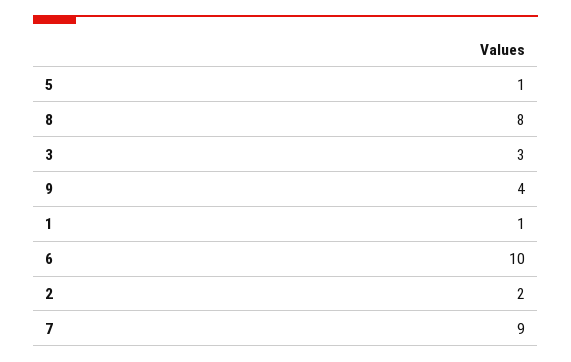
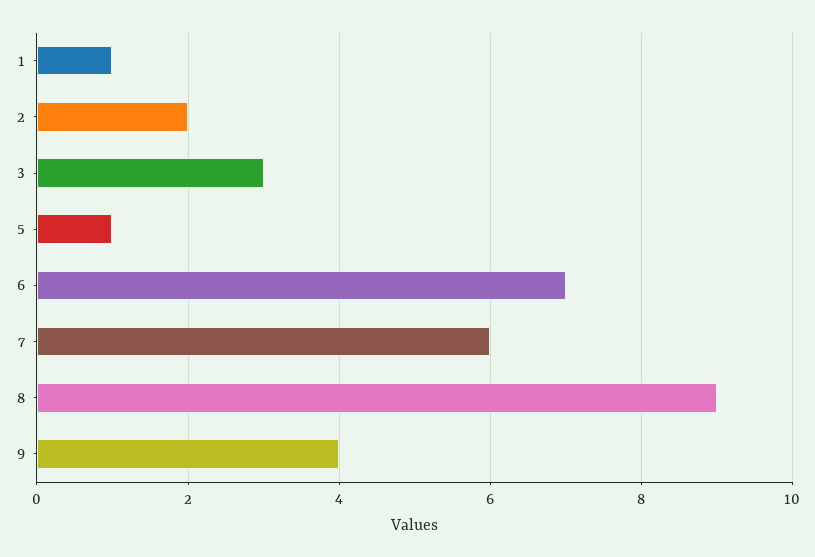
  {
    "5": 1,
-   "8": 8,
+   "8": 9,
    "3": 3,
    "9": 4,
    "1": 1,
-   "6": 10,
+   "6": 7,
    "2": 2,
-   "7": 9
+   "7": 6
  }

